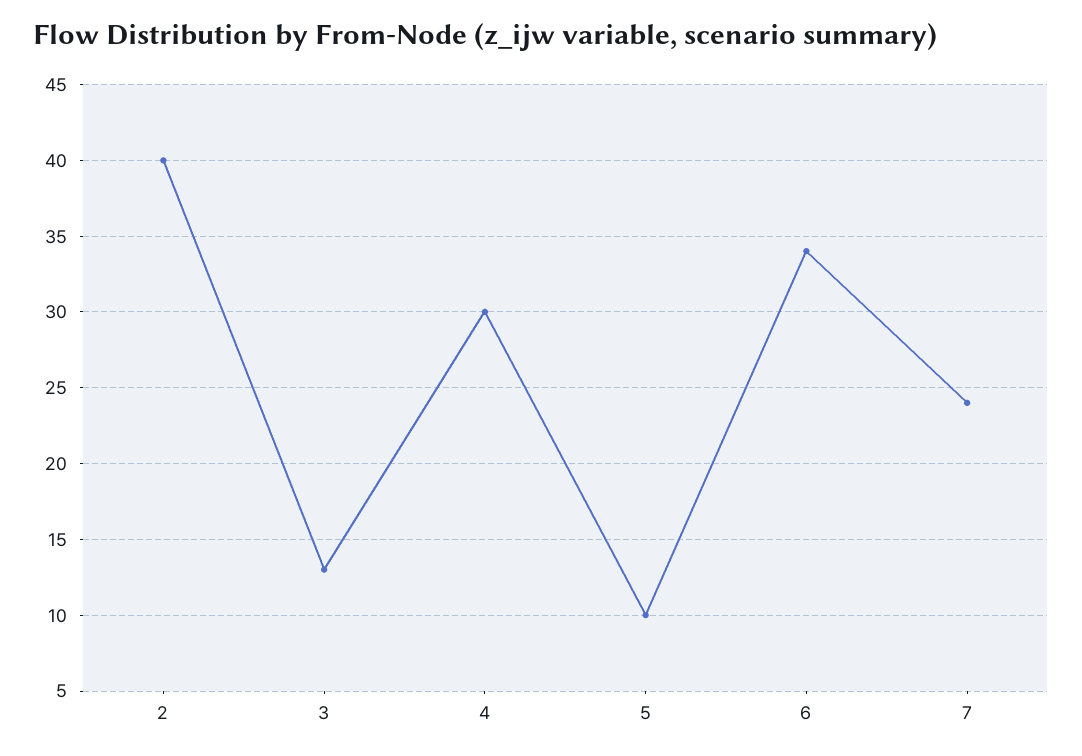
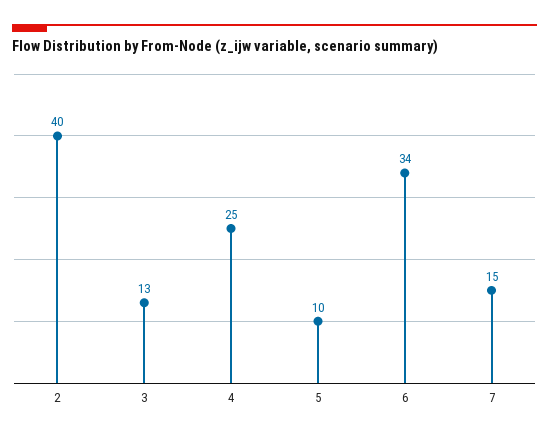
  {
    "2": 40,
    "3": 13,
-   "4": 30,
+   "4": 25,
    "5": 10,
    "6": 34,
-   "7": 24
+   "7": 15
  }

